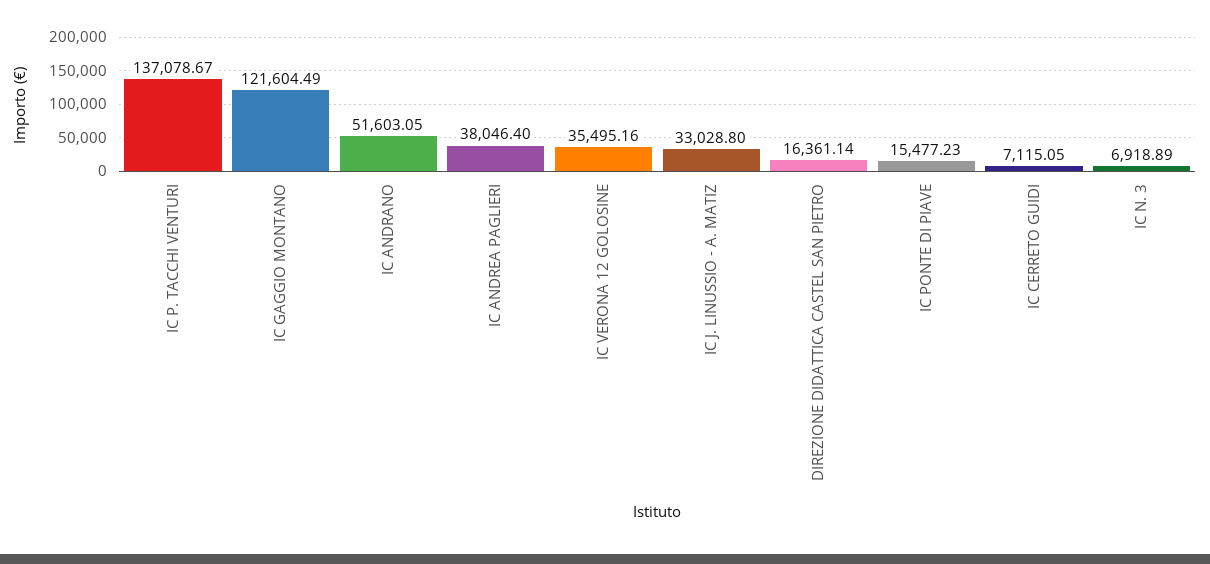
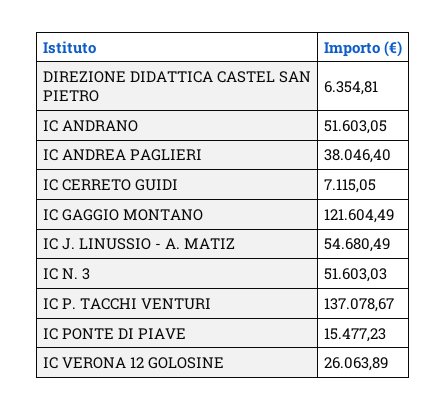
  {
    "IC P. TACCHI VENTURI": 137078.67,
    "IC GAGGIO MONTANO": 121604.49,
    "IC ANDRANO": 51603.05,
    "IC ANDREA PAGLIERI": 38046.4,
-   "IC VERONA 12 GOLOSINE": 35495.16,
+   "IC VERONA 12 GOLOSINE": 26063.89,
-   "IC J. LINUSSIO - A. MATIZ": 33028.8,
+   "IC J. LINUSSIO - A. MATIZ": 54680.49,
-   "DIREZIONE DIDATTICA CASTEL SAN PIETRO": 16361.14,
+   "DIREZIONE DIDATTICA CASTEL SAN PIETRO": 6354.81,
    "IC PONTE DI PIAVE": 15477.23,
    "IC CERRETO GUIDI": 7115.05,
-   "IC N. 3": 6918.89
+   "IC N. 3": 51603.03
  }

